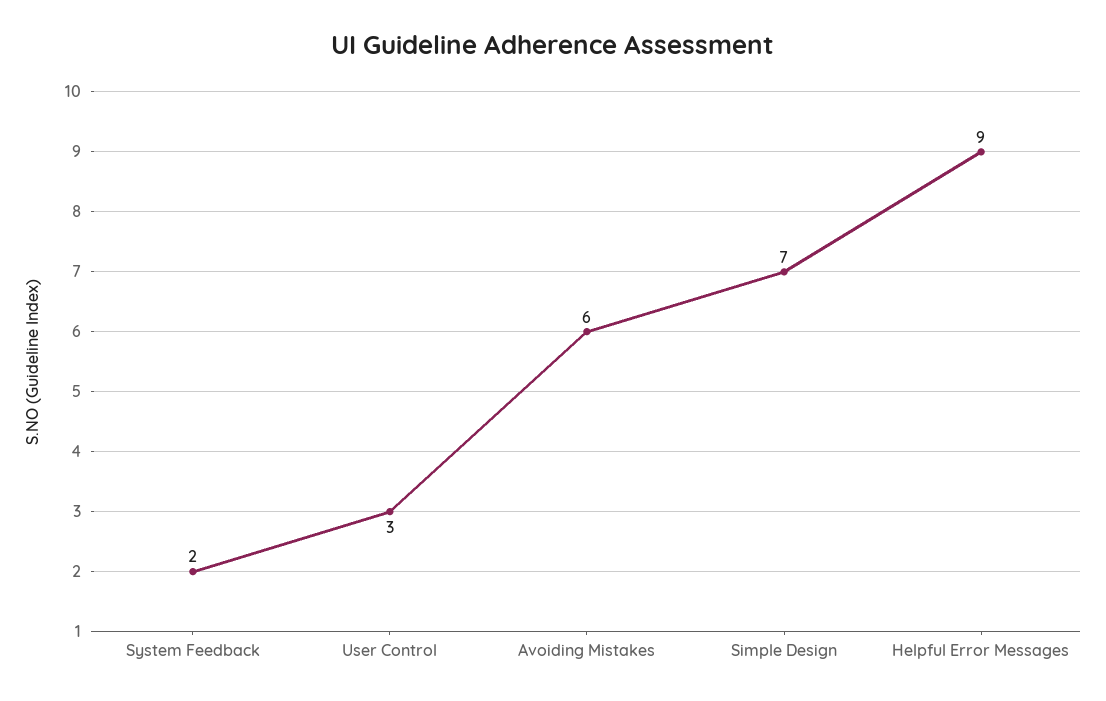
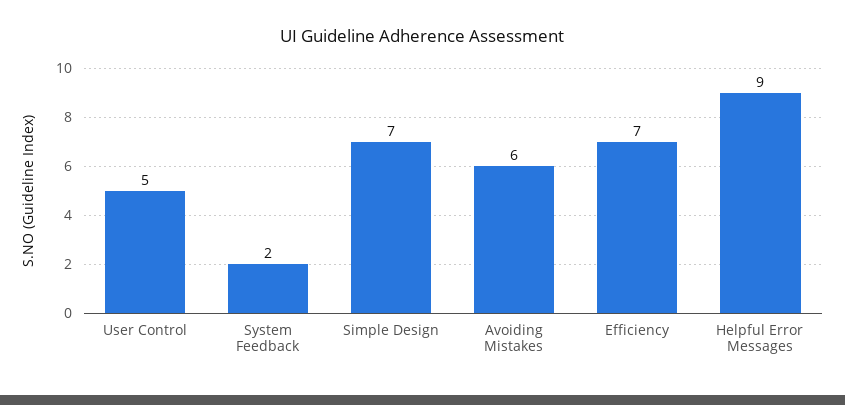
  {
    "System Feedback": 2,
-   "User Control": 3,
+   "User Control": 5,
    "Avoiding Mistakes": 6,
    "Simple Design": 7,
-   "Helpful Error Messages": 9
+   "Helpful Error Messages": 9,
+   "Efficiency": 7
  }

